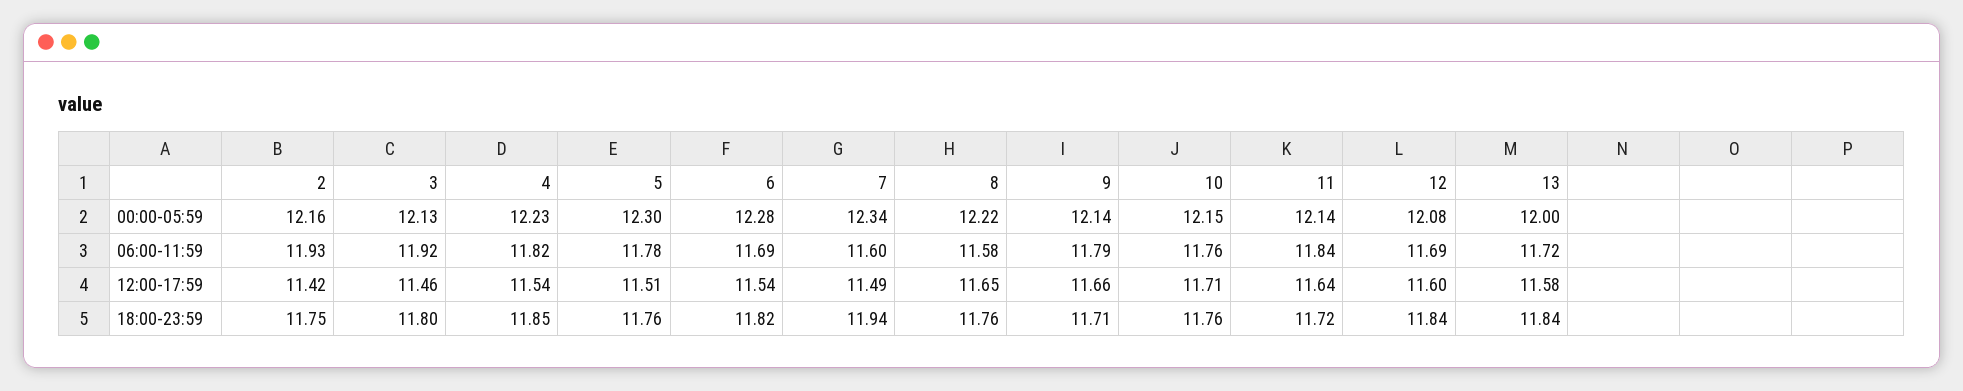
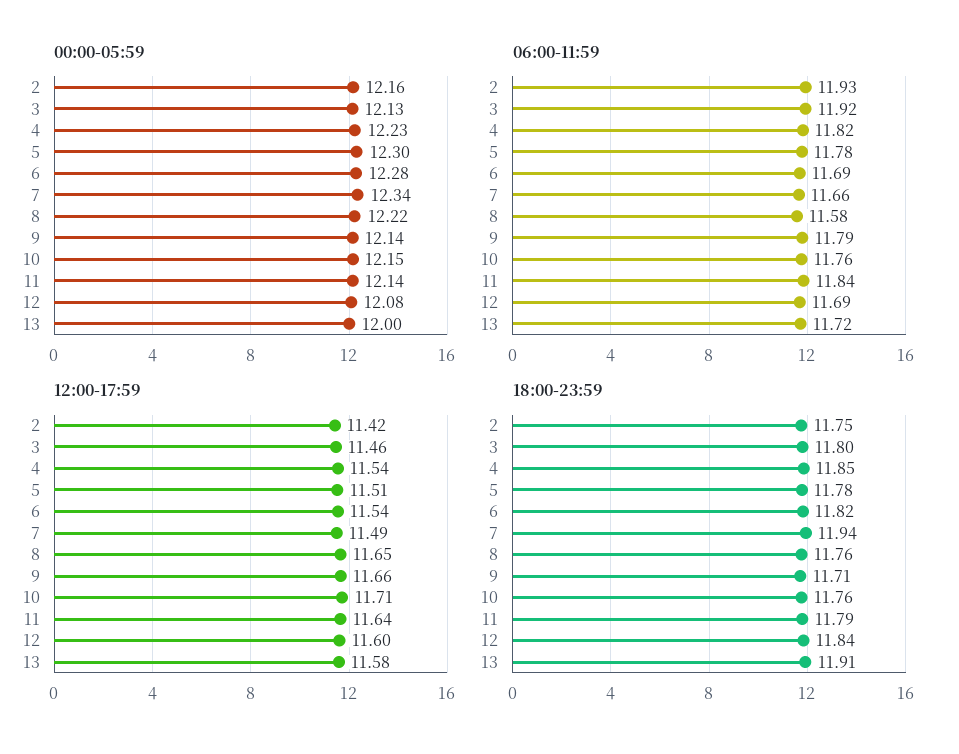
  {
    "00:00-05:59": {
      "2": 12.16,
      "3": 12.13,
      "4": 12.23,
      "5": 12.3,
      "6": 12.28,
      "7": 12.34,
      "8": 12.22,
      "9": 12.14,
      "10": 12.15,
      "11": 12.14,
      "12": 12.08,
      "13": 12
    },
    "06:00-11:59": {
      "2": 11.93,
      "3": 11.92,
      "4": 11.82,
      "5": 11.78,
      "6": 11.69,
-     "7": 11.6,
+     "7": 11.66,
      "8": 11.58,
      "9": 11.79,
      "10": 11.76,
      "11": 11.84,
      "12": 11.69,
      "13": 11.72
    },
    "12:00-17:59": {
      "2": 11.42,
      "3": 11.46,
      "4": 11.54,
      "5": 11.51,
      "6": 11.54,
      "7": 11.49,
      "8": 11.65,
      "9": 11.66,
      "10": 11.71,
      "11": 11.64,
      "12": 11.6,
      "13": 11.58
    },
    "18:00-23:59": {
      "2": 11.75,
      "3": 11.8,
      "4": 11.85,
-     "5": 11.76,
+     "5": 11.78,
      "6": 11.82,
      "7": 11.94,
      "8": 11.76,
      "9": 11.71,
      "10": 11.76,
-     "11": 11.72,
+     "11": 11.79,
      "12": 11.84,
-     "13": 11.84
+     "13": 11.91
    }
  }

